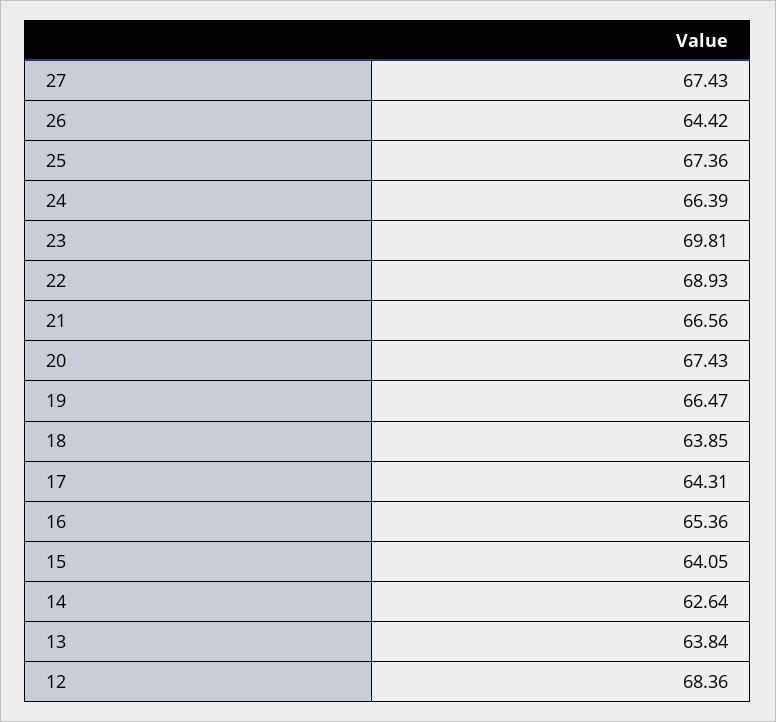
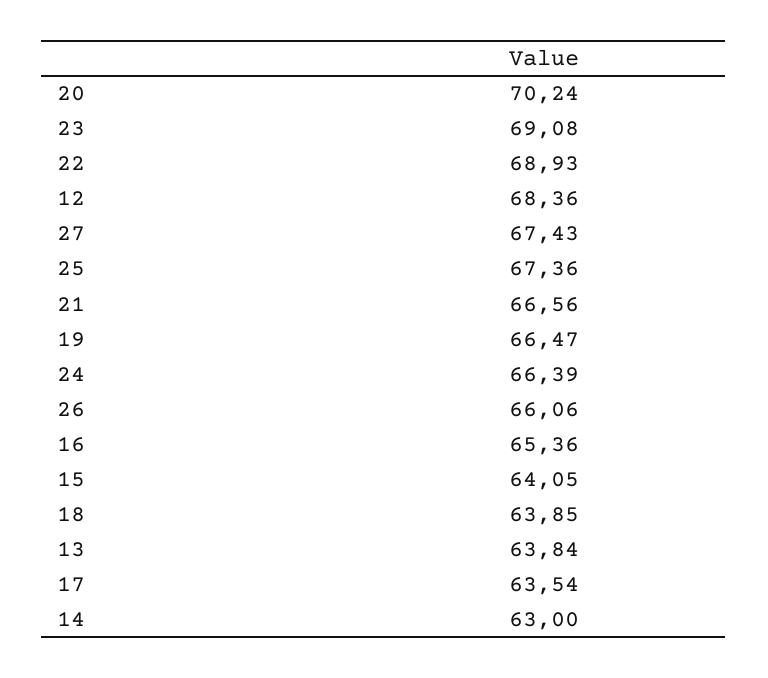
  {
    "27": 67.43,
-   "26": 64.42,
+   "26": 66.06,
    "25": 67.36,
    "24": 66.39,
-   "23": 69.81,
+   "23": 69.08,
    "22": 68.93,
    "21": 66.56,
-   "20": 67.43,
+   "20": 70.24,
    "19": 66.47,
    "18": 63.85,
-   "17": 64.31,
+   "17": 63.54,
    "16": 65.36,
    "15": 64.05,
-   "14": 62.64,
+   "14": 63,
    "13": 63.84,
    "12": 68.36
  }

